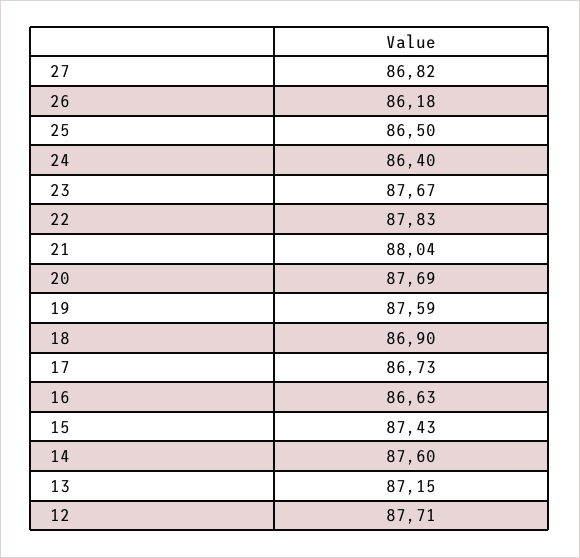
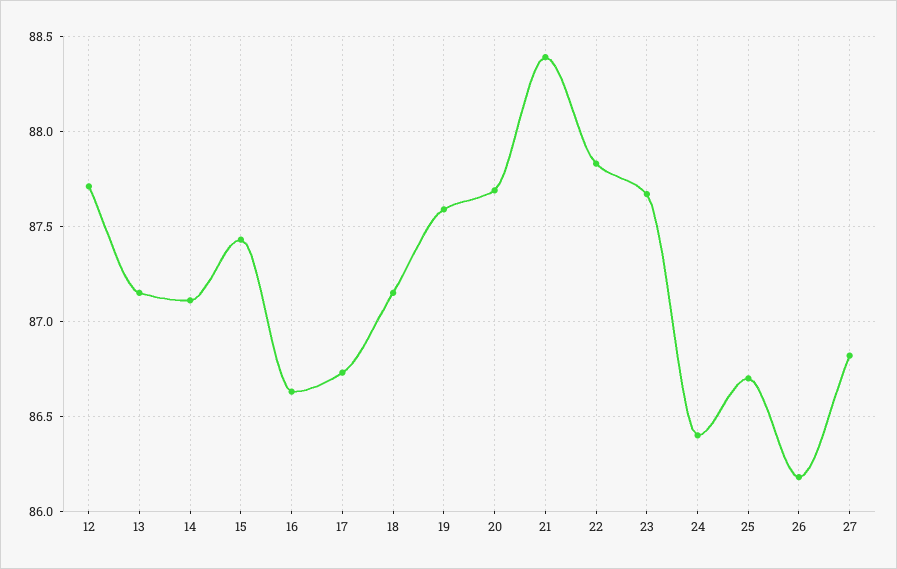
  {
    "27": 86.82,
    "26": 86.18,
-   "25": 86.5,
+   "25": 86.7,
    "24": 86.4,
    "23": 87.67,
    "22": 87.83,
-   "21": 88.04,
+   "21": 88.4,
    "20": 87.69,
    "19": 87.59,
-   "18": 86.9,
+   "18": 87.15,
    "17": 86.73,
    "16": 86.63,
    "15": 87.43,
-   "14": 87.6,
+   "14": 87.1,
    "13": 87.15,
    "12": 87.71
  }

